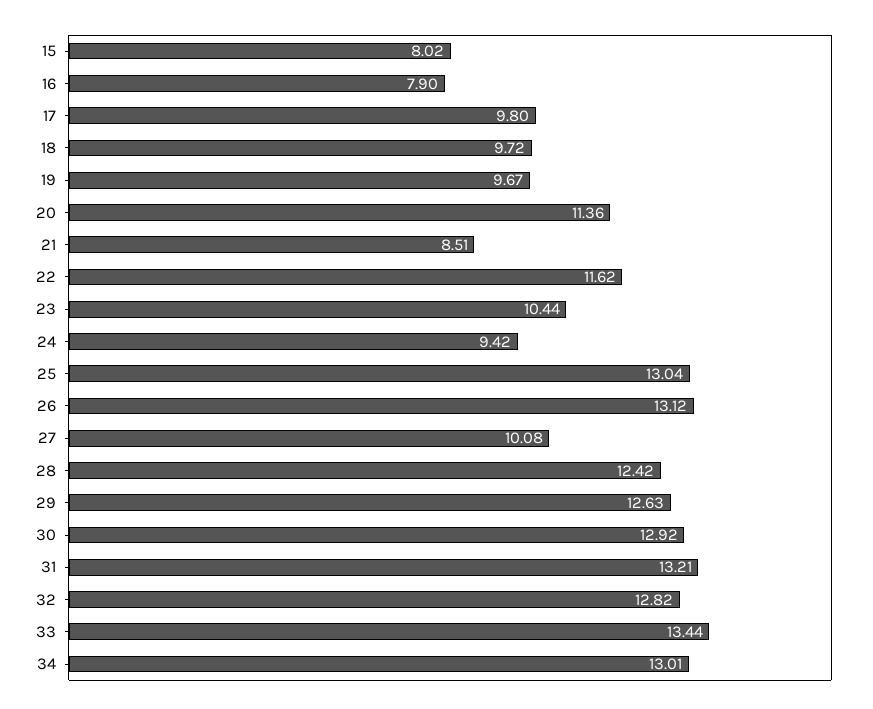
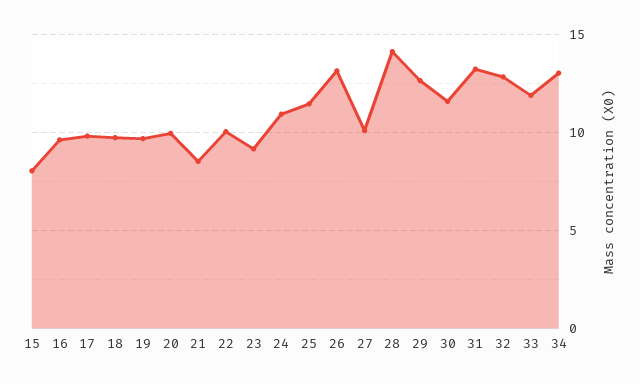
  {
    "15": 8.02,
-   "16": 7.9,
+   "16": 9.5,
    "17": 9.8,
    "18": 9.72,
    "19": 9.67,
-   "20": 11.36,
+   "20": 10,
    "21": 8.51,
-   "22": 11.62,
+   "22": 10,
-   "23": 10.44,
+   "23": 9,
-   "24": 9.42,
+   "24": 11,
-   "25": 13.04,
+   "25": 11.5,
    "26": 13.12,
    "27": 10.08,
-   "28": 12.42,
+   "28": 14,
    "29": 12.63,
-   "30": 12.92,
+   "30": 11.5,
    "31": 13.21,
    "32": 12.82,
-   "33": 13.44,
+   "33": 12,
    "34": 13.01
  }

